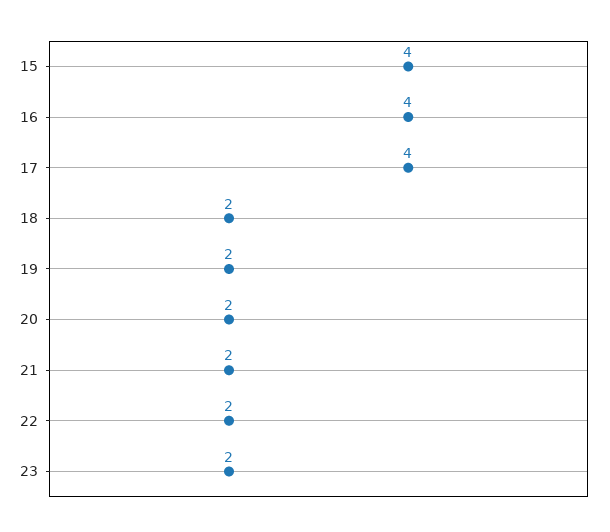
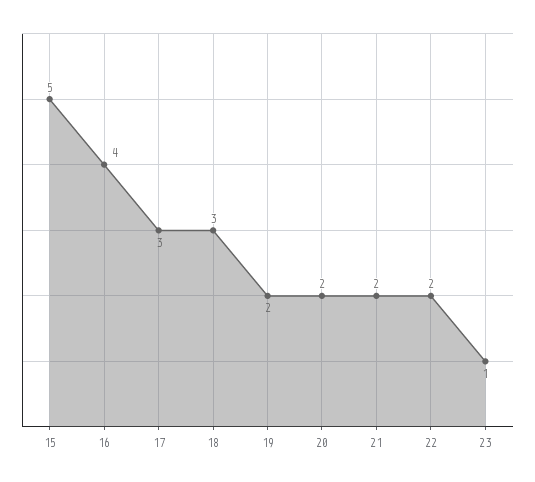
  {
-   "15": 4,
+   "15": 5,
    "16": 4,
-   "17": 4,
+   "17": 3,
-   "18": 2,
+   "18": 3,
    "19": 2,
    "20": 2,
    "21": 2,
    "22": 2,
-   "23": 2
+   "23": 1
  }

